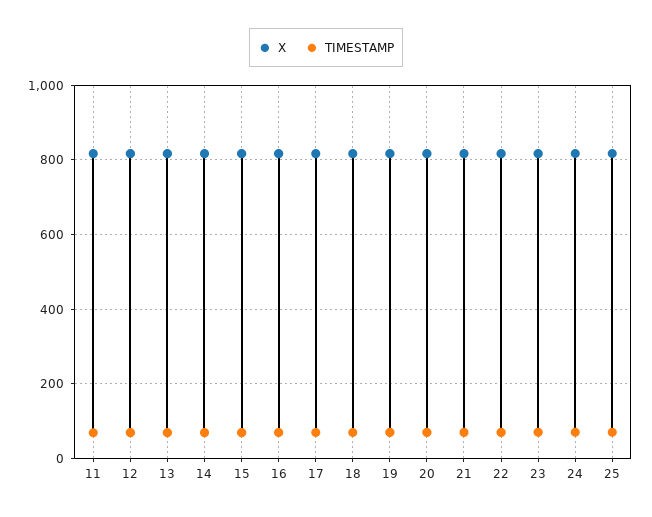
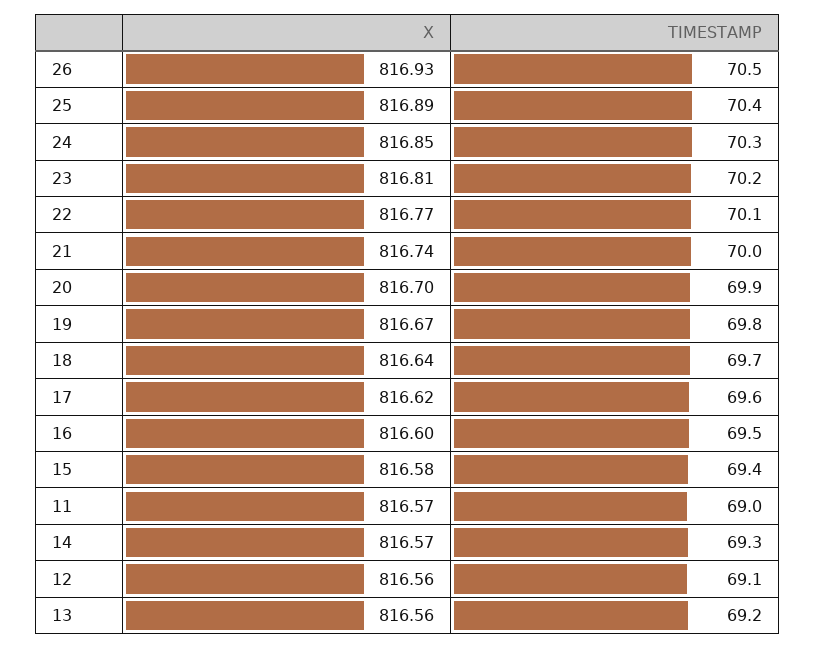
  {
    "X": {
      "11": 816.57,
      "12": 816.56,
      "13": 816.56,
      "14": 816.57,
      "15": 816.58,
      "16": 816.6,
      "17": 816.62,
      "18": 816.64,
      "19": 816.67,
      "20": 816.7,
      "21": 816.74,
      "22": 816.77,
      "23": 816.81,
      "24": 816.85,
-     "25": 816.89
+     "25": 816.89,
+     "26": 816.93
    },
    "TIMESTAMP": {
      "11": 69,
      "12": 69.1,
      "13": 69.2,
      "14": 69.3,
      "15": 69.4,
      "16": 69.5,
      "17": 69.6,
      "18": 69.7,
      "19": 69.8,
      "20": 69.9,
      "21": 70,
      "22": 70.1,
      "23": 70.2,
      "24": 70.3,
-     "25": 70.4
+     "25": 70.4,
+     "26": 70.5
    }
  }

